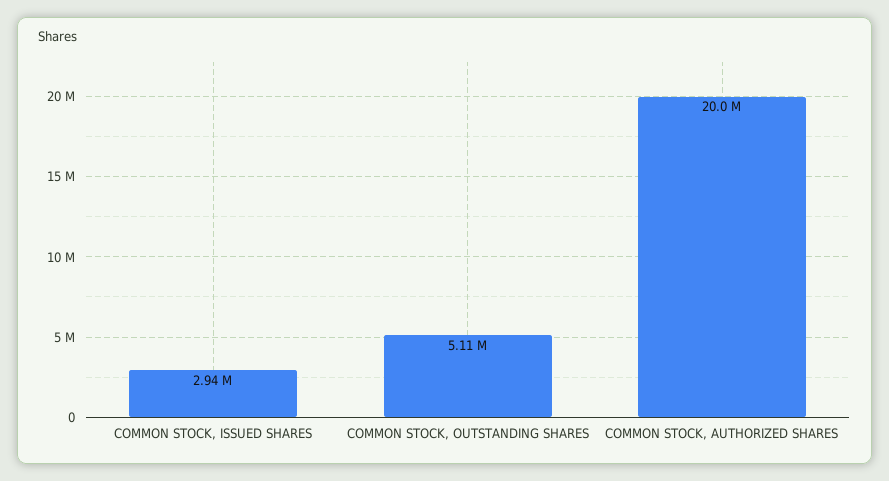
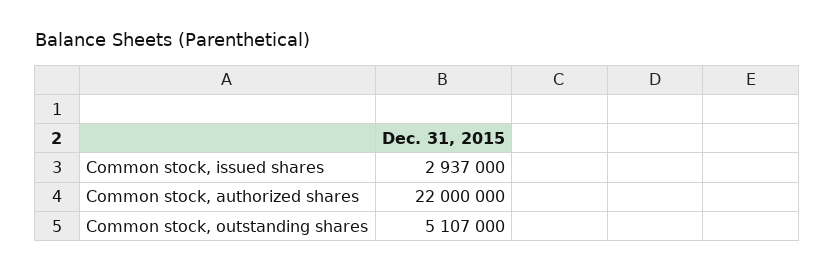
  {
    "COMMON STOCK, ISSUED SHARES": 2937000,
    "COMMON STOCK, OUTSTANDING SHARES": 5107000,
-   "COMMON STOCK, AUTHORIZED SHARES": 20000000
+   "COMMON STOCK, AUTHORIZED SHARES": 22000000
  }

